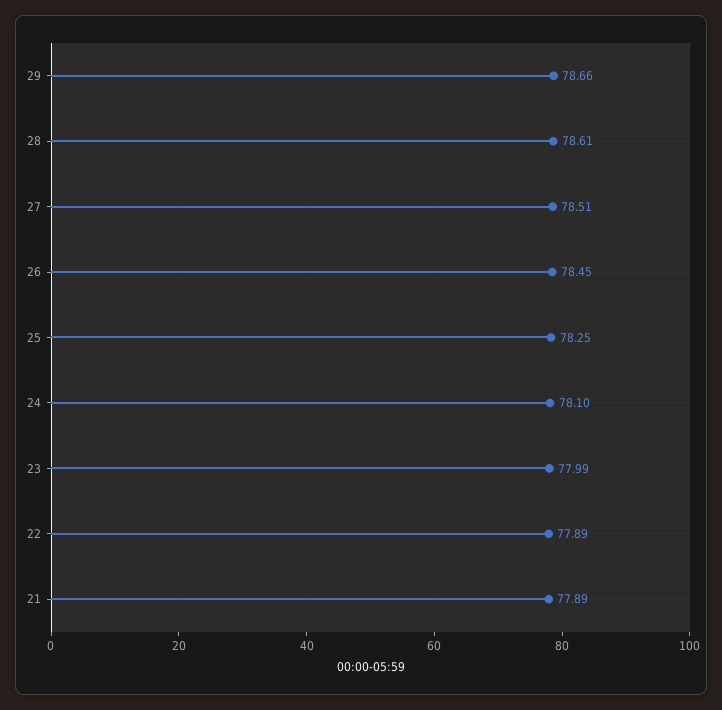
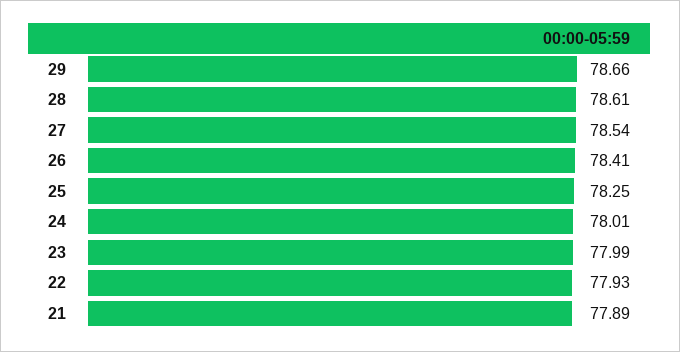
  {
    "29": 78.66,
    "28": 78.61,
-   "27": 78.51,
+   "27": 78.54,
-   "26": 78.45,
+   "26": 78.41,
    "25": 78.25,
-   "24": 78.1,
+   "24": 78.01,
    "23": 77.99,
-   "22": 77.89,
+   "22": 77.93,
    "21": 77.89
  }

